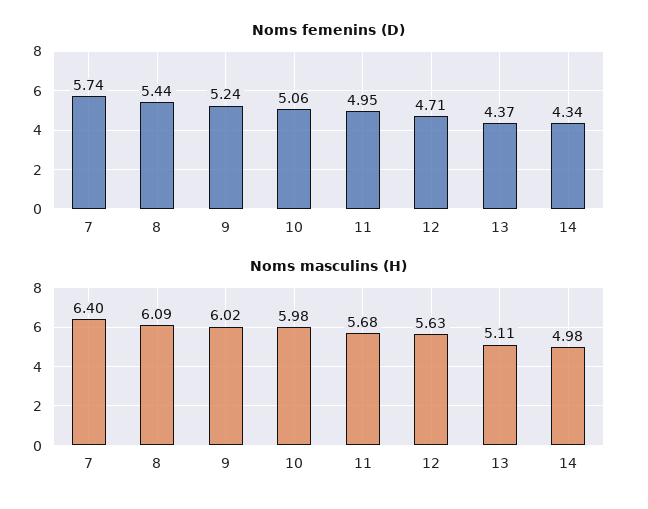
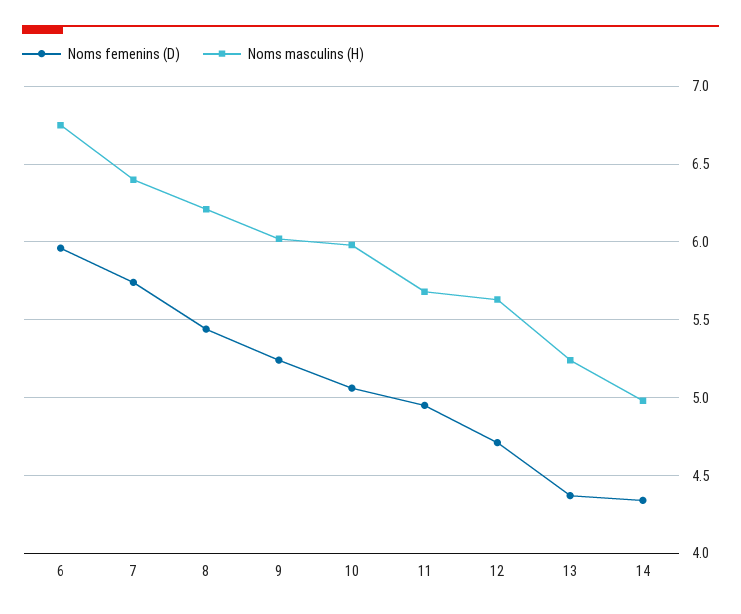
  {
    "Noms femenins (D)": {
      "7": 5.74,
      "8": 5.44,
      "9": 5.24,
      "10": 5.06,
      "11": 4.95,
      "12": 4.71,
      "13": 4.37,
-     "14": 4.34
+     "14": 4.34,
+     "6": 5.95
    },
    "Noms masculins (H)": {
      "7": 6.4,
-     "8": 6.09,
+     "8": 6.2,
      "9": 6.02,
      "10": 5.98,
      "11": 5.68,
      "12": 5.63,
-     "13": 5.11,
+     "13": 5.25,
-     "14": 4.98
+     "14": 4.98,
+     "6": 6.75
    }
  }

